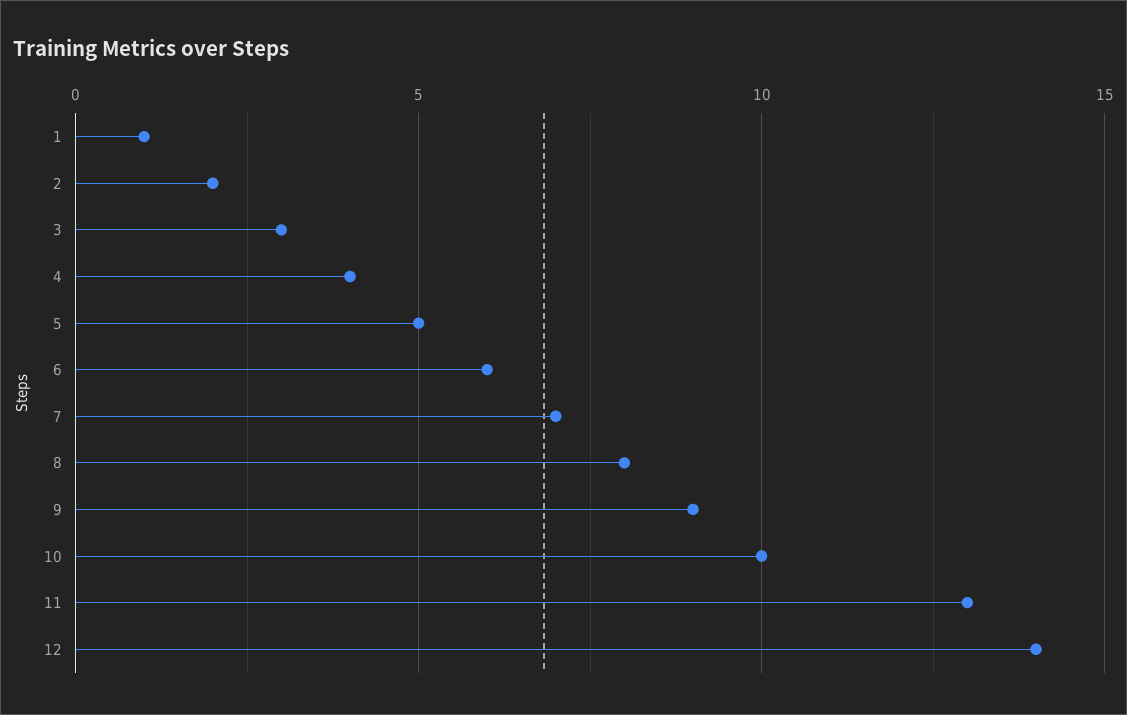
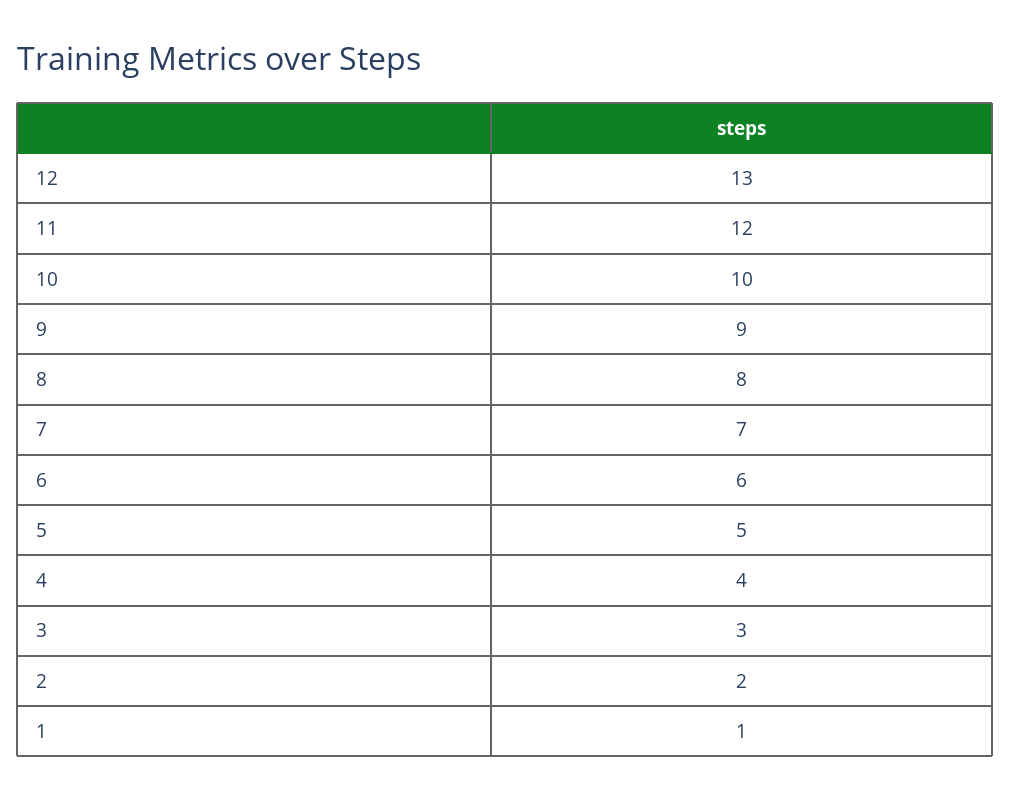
  {
    "1": 1,
    "2": 2,
    "3": 3,
    "4": 4,
    "5": 5,
    "6": 6,
    "7": 7,
    "8": 8,
    "9": 9,
    "10": 10,
-   "11": 13,
+   "11": 12,
-   "12": 14
+   "12": 13
  }

